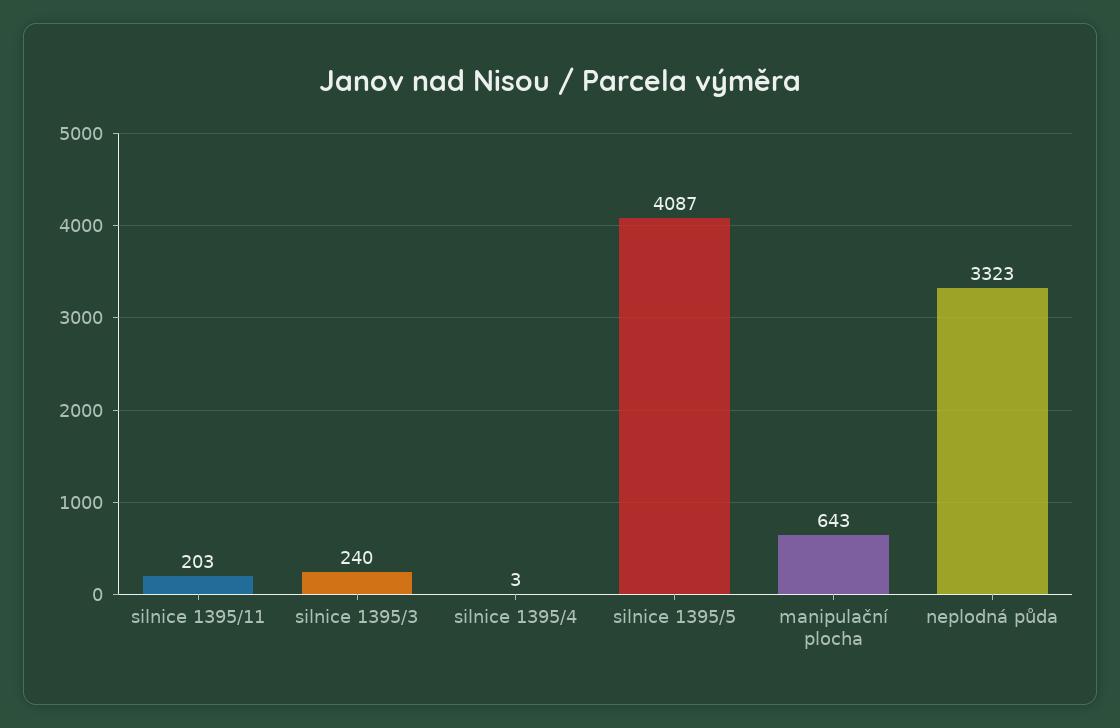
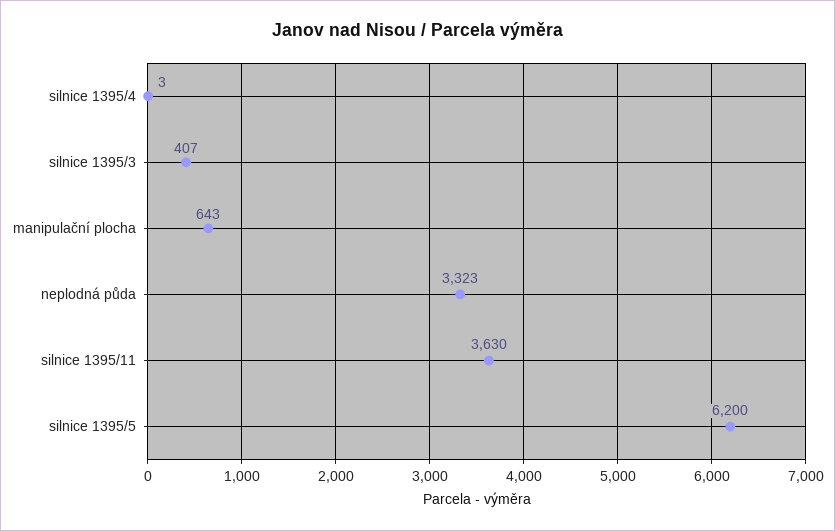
  {
-   "silnice 1395/11": 203,
+   "silnice 1395/11": 3630,
-   "silnice 1395/3": 240,
+   "silnice 1395/3": 407,
    "silnice 1395/4": 3,
-   "silnice 1395/5": 4087,
+   "silnice 1395/5": 6200,
    "manipulační plocha": 643,
    "neplodná půda": 3323
  }

